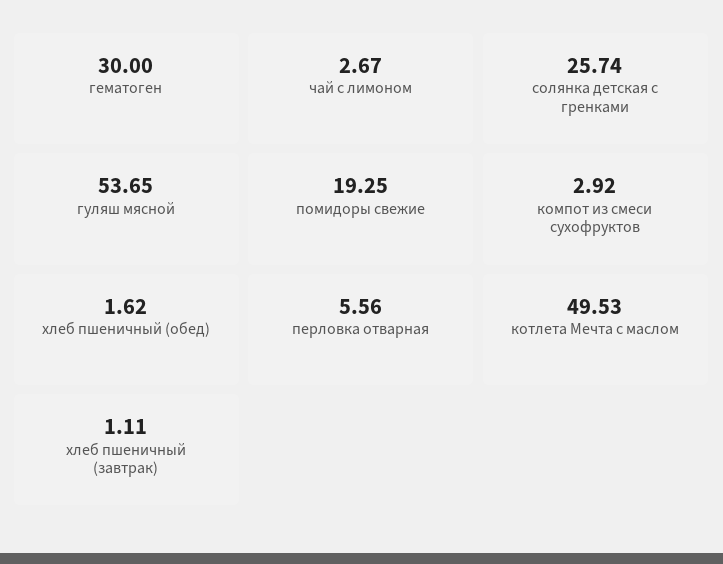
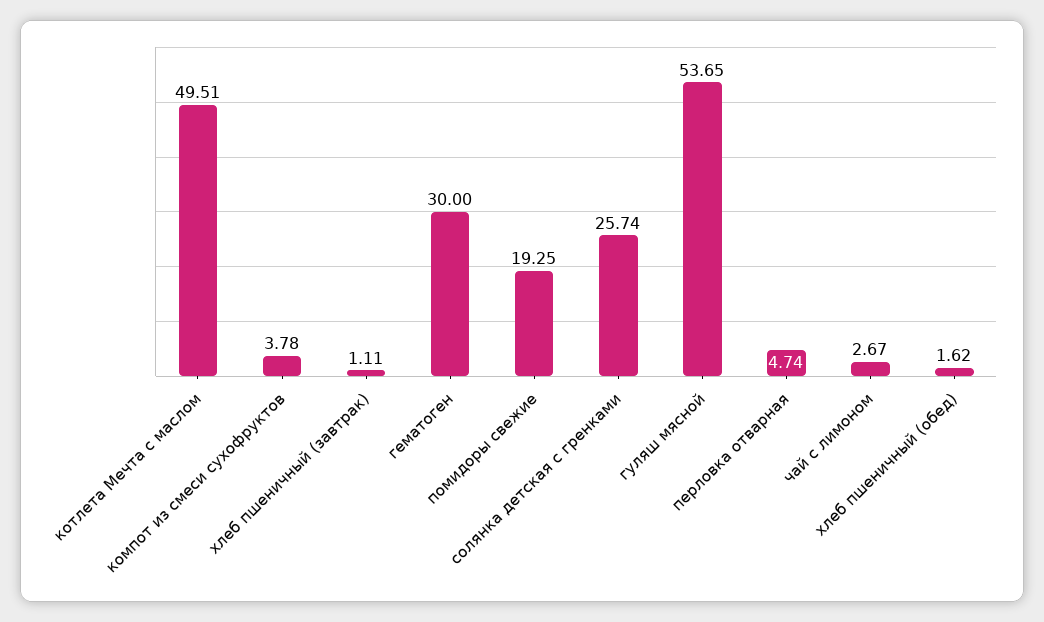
  {
    "гематоген": 30,
    "чай с лимоном": 2.67,
    "солянка детская с гренками": 25.74,
    "гуляш мясной": 53.65,
    "помидоры свежие": 19.25,
-   "компот из смеси сухофруктов": 2.92,
+   "компот из смеси сухофруктов": 3.78,
    "хлеб пшеничный (обед)": 1.62,
-   "перловка отварная": 5.56,
+   "перловка отварная": 4.74,
-   "котлета Мечта с маслом": 49.53,
+   "котлета Мечта с маслом": 49.51,
    "хлеб пшеничный (завтрак)": 1.11
  }

